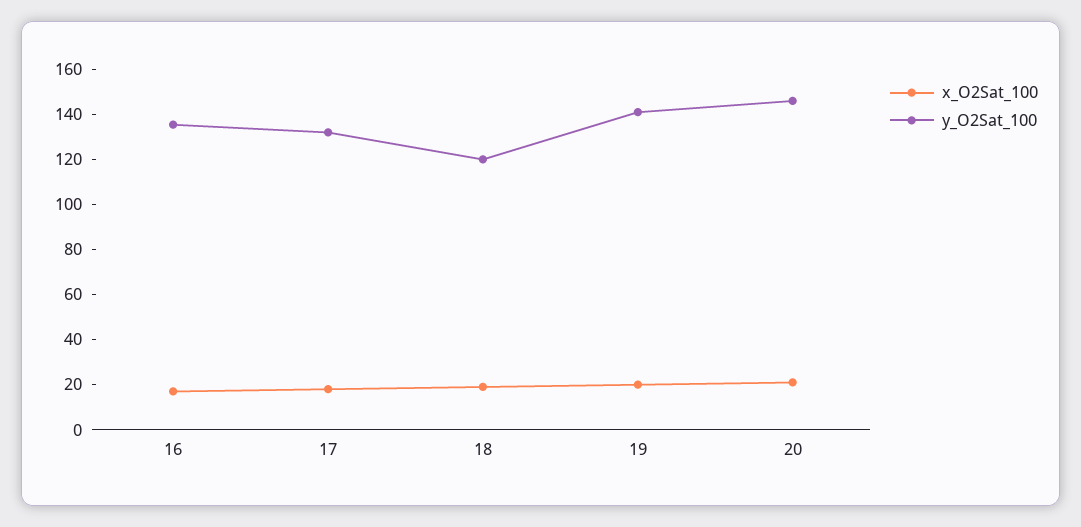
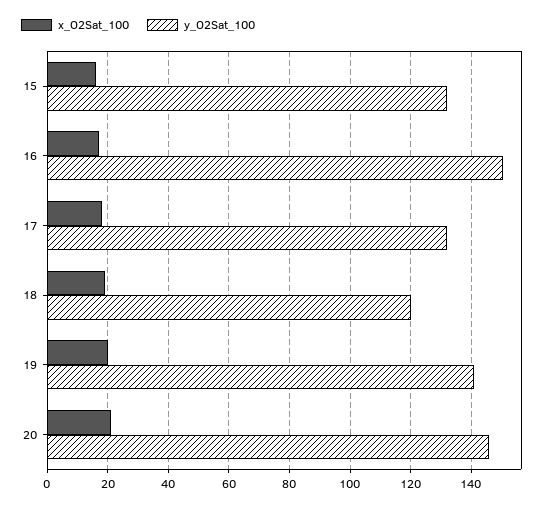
  {
    "x_O2Sat_100": {
      "16": 18,
      "17": 18,
      "18": 20,
      "19": 20,
-     "20": 22
+     "20": 22,
+     "15": 16
    },
    "y_O2Sat_100": {
-     "16": 135,
+     "16": 150,
      "17": 132,
      "18": 120,
      "19": 142,
-     "20": 146
+     "20": 146,
+     "15": 132
    }
  }

